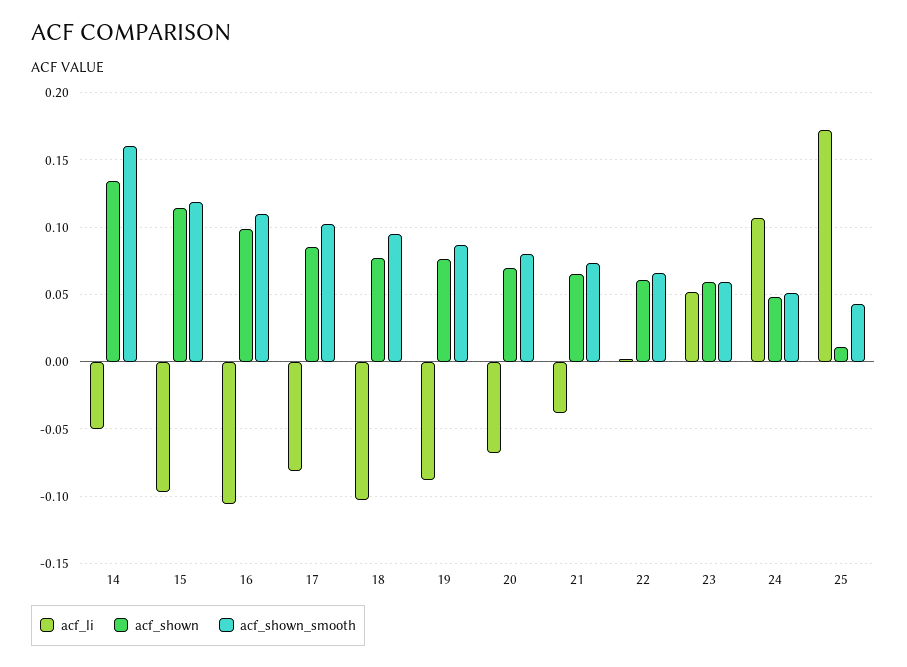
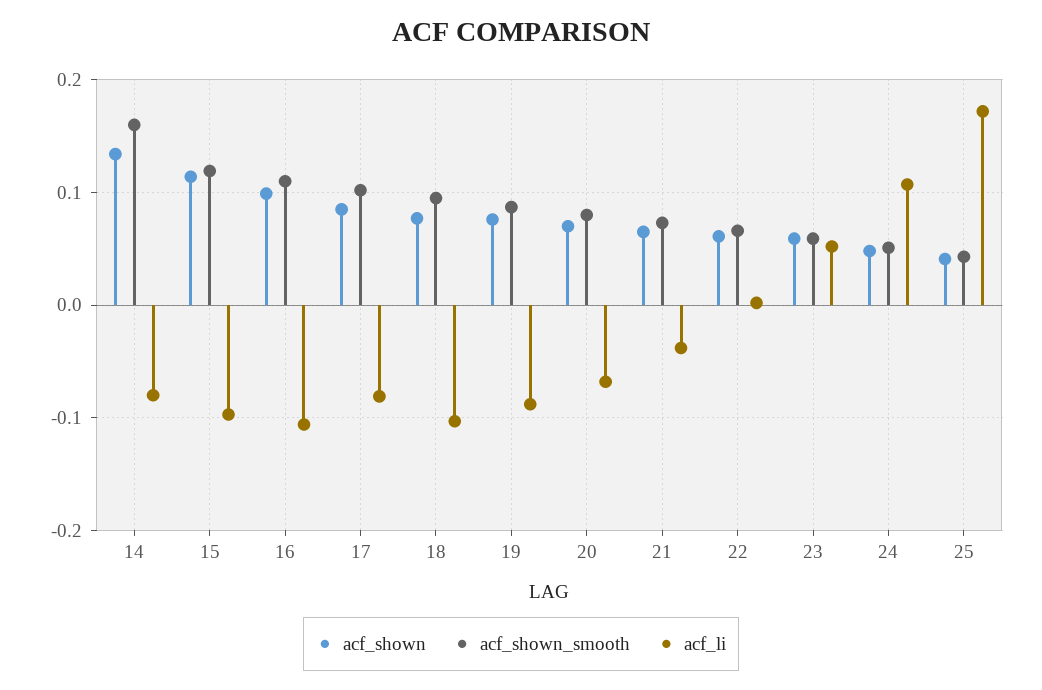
  {
    "acf_li": {
-     "14": -0.05,
+     "14": -0.08,
      "15": -0.095,
      "16": -0.105,
      "17": -0.08,
      "18": -0.105,
      "19": -0.09,
      "20": -0.07,
      "21": -0.04,
      "22": 0,
      "23": 0.05,
      "24": 0.105,
      "25": 0.17
    },
    "acf_shown": {
      "14": 0.135,
      "15": 0.115,
      "16": 0.1,
      "17": 0.085,
      "18": 0.075,
      "19": 0.075,
      "20": 0.07,
      "21": 0.065,
      "22": 0.06,
      "23": 0.06,
      "24": 0.05,
-     "25": 0.01
+     "25": 0.04
    },
    "acf_shown_smooth": {
      "14": 0.16,
      "15": 0.12,
      "16": 0.11,
      "17": 0.1,
      "18": 0.095,
      "19": 0.085,
      "20": 0.08,
      "21": 0.075,
      "22": 0.065,
      "23": 0.06,
      "24": 0.05,
      "25": 0.045
    }
  }

